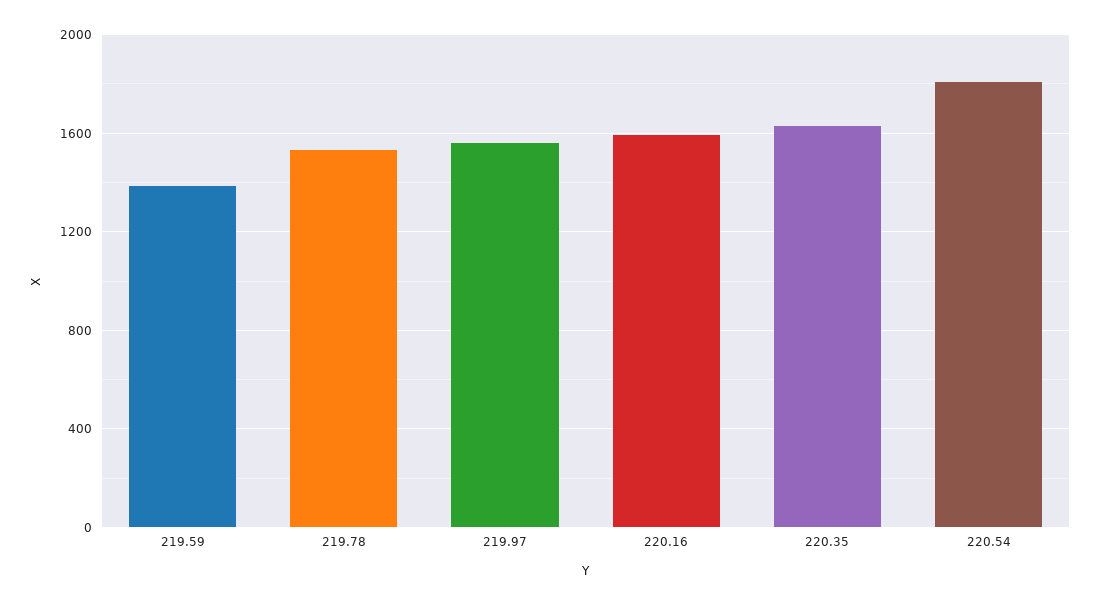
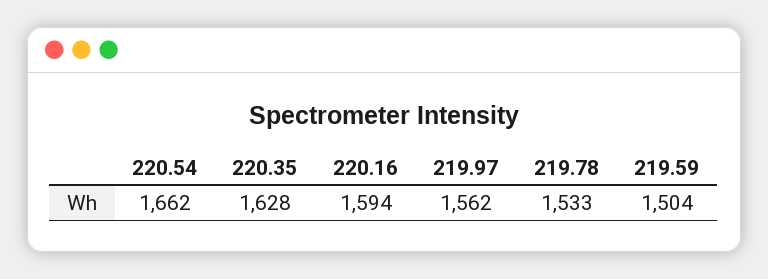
  {
-   "219.59": 1400,
+   "219.59": 1504,
    "219.78": 1533,
    "219.97": 1562,
    "220.16": 1594,
    "220.35": 1628,
-   "220.54": 1800
+   "220.54": 1662
  }

